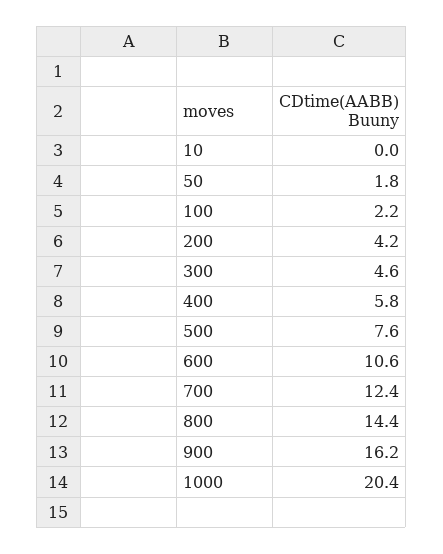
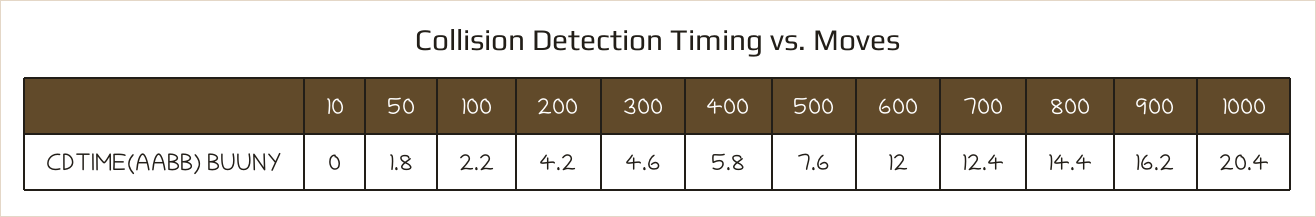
  {
    "10": 0,
    "50": 1.8,
    "100": 2.2,
    "200": 4.2,
    "300": 4.6,
    "400": 5.8,
    "500": 7.6,
-   "600": 10.6,
+   "600": 12,
    "700": 12.4,
    "800": 14.4,
    "900": 16.2,
    "1000": 20.4
  }

